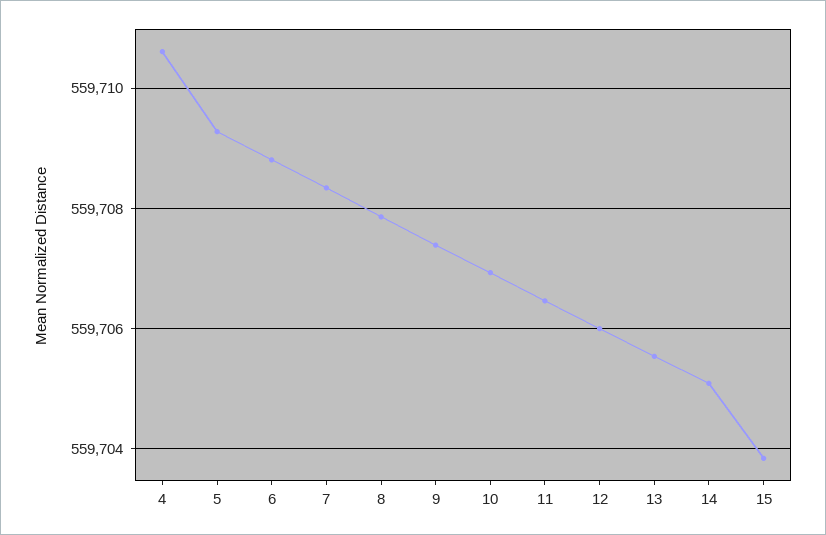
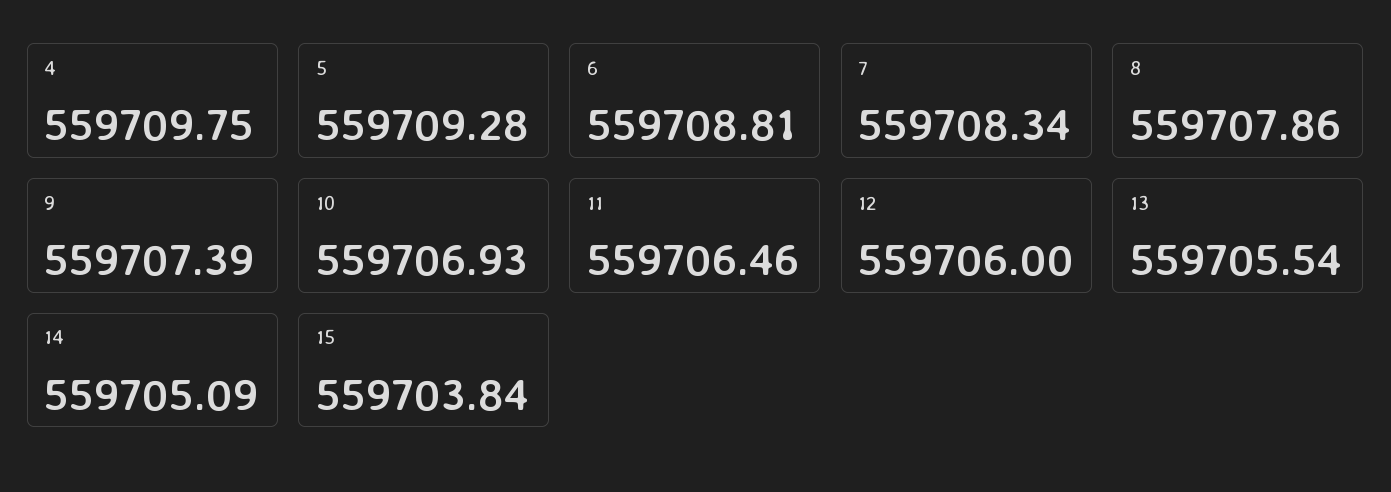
  {
-   "4": 559710.6,
+   "4": 559709.75,
    "5": 559709.28,
    "6": 559708.81,
    "7": 559708.34,
    "8": 559707.86,
    "9": 559707.39,
    "10": 559706.93,
    "11": 559706.46,
    "12": 559706,
    "13": 559705.54,
    "14": 559705.09,
    "15": 559703.84
  }

